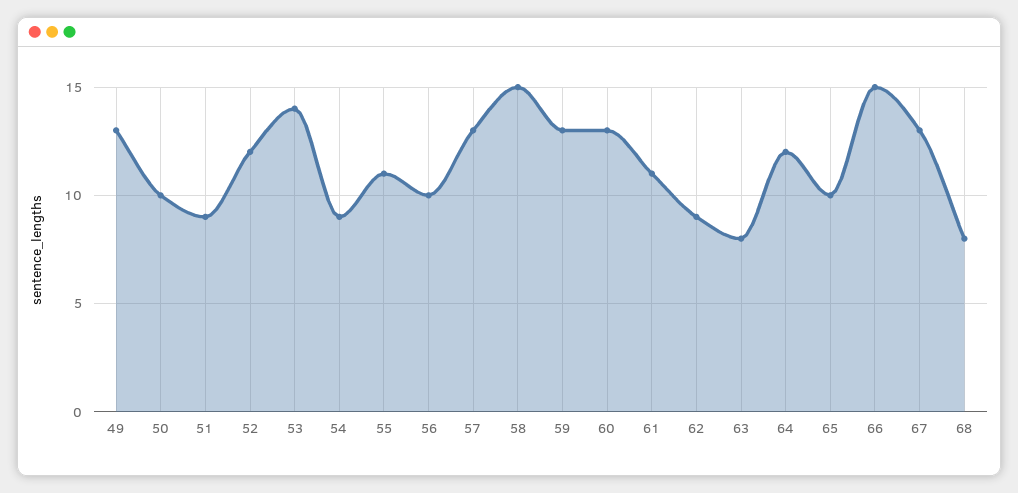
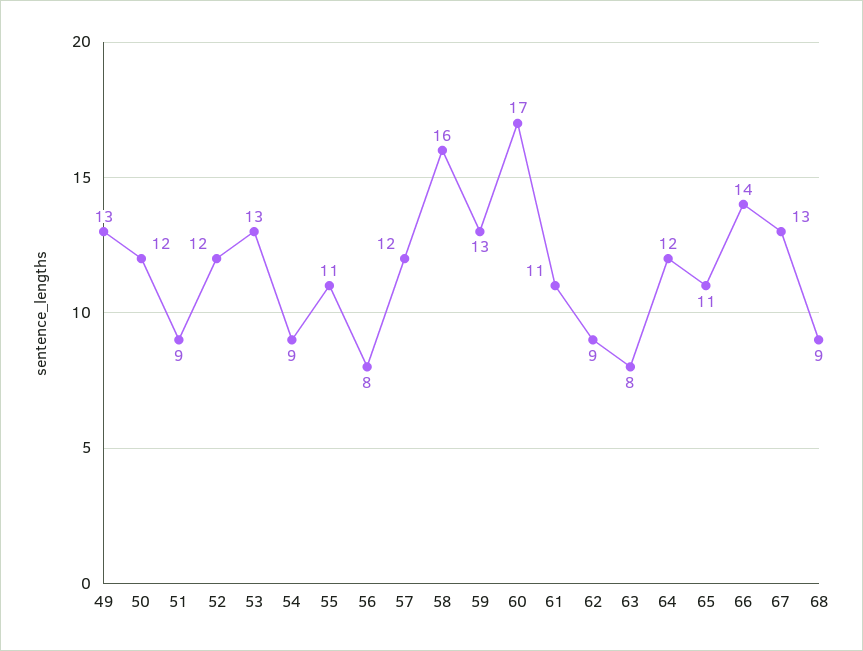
  {
    "49": 13,
-   "50": 10,
+   "50": 12,
    "51": 9,
    "52": 12,
-   "53": 14,
+   "53": 13,
    "54": 9,
    "55": 11,
-   "56": 10,
+   "56": 8,
-   "57": 13,
+   "57": 12,
-   "58": 15,
+   "58": 16,
    "59": 13,
-   "60": 13,
+   "60": 17,
    "61": 11,
    "62": 9,
    "63": 8,
    "64": 12,
-   "65": 10,
+   "65": 11,
-   "66": 15,
+   "66": 14,
    "67": 13,
-   "68": 8
+   "68": 9
  }

